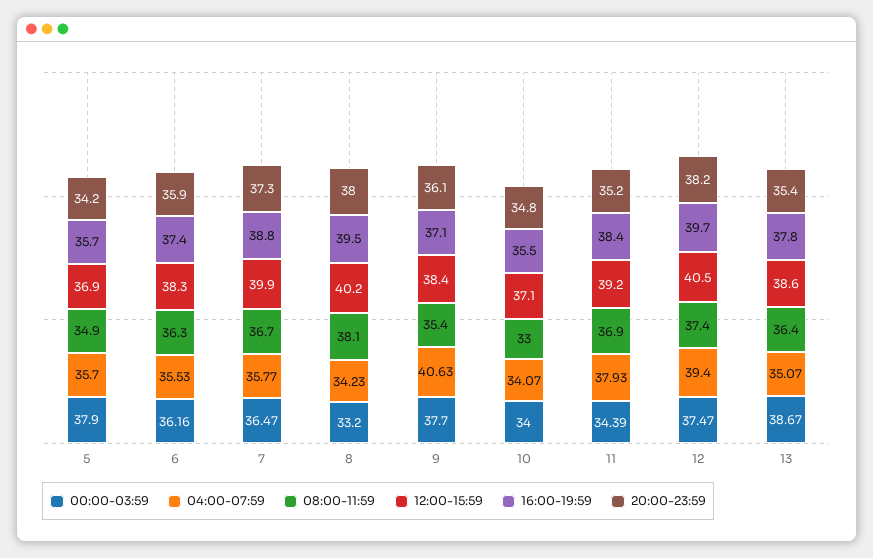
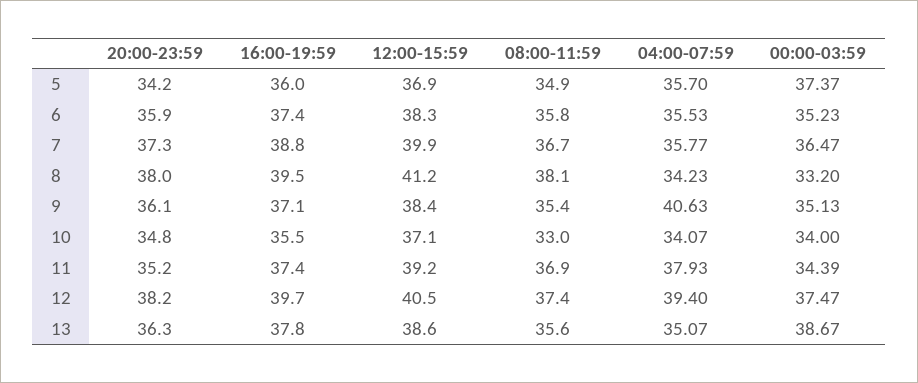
  {
    "00:00-03:59": {
-     "5": 37.9,
+     "5": 37.37,
-     "6": 36.16,
+     "6": 35.23,
      "7": 36.47,
      "8": 33.2,
-     "9": 37.7,
+     "9": 35.13,
      "10": 34,
      "11": 34.39,
      "12": 37.47,
      "13": 38.67
    },
    "04:00-07:59": {
      "5": 35.7,
      "6": 35.53,
      "7": 35.77,
      "8": 34.23,
      "9": 40.63,
      "10": 34.07,
      "11": 37.93,
      "12": 39.4,
      "13": 35.07
    },
    "08:00-11:59": {
      "5": 34.9,
-     "6": 36.3,
+     "6": 35.8,
      "7": 36.7,
      "8": 38.1,
      "9": 35.4,
      "10": 33,
      "11": 36.9,
      "12": 37.4,
-     "13": 36.4
+     "13": 35.6
    },
    "12:00-15:59": {
      "5": 36.9,
      "6": 38.3,
      "7": 39.9,
-     "8": 40.2,
+     "8": 41.2,
      "9": 38.4,
      "10": 37.1,
      "11": 39.2,
      "12": 40.5,
      "13": 38.6
    },
    "16:00-19:59": {
-     "5": 35.7,
+     "5": 36,
      "6": 37.4,
      "7": 38.8,
      "8": 39.5,
      "9": 37.1,
      "10": 35.5,
-     "11": 38.4,
+     "11": 37.4,
      "12": 39.7,
      "13": 37.8
    },
    "20:00-23:59": {
      "5": 34.2,
      "6": 35.9,
      "7": 37.3,
      "8": 38,
      "9": 36.1,
      "10": 34.8,
      "11": 35.2,
      "12": 38.2,
-     "13": 35.4
+     "13": 36.3
    }
  }

